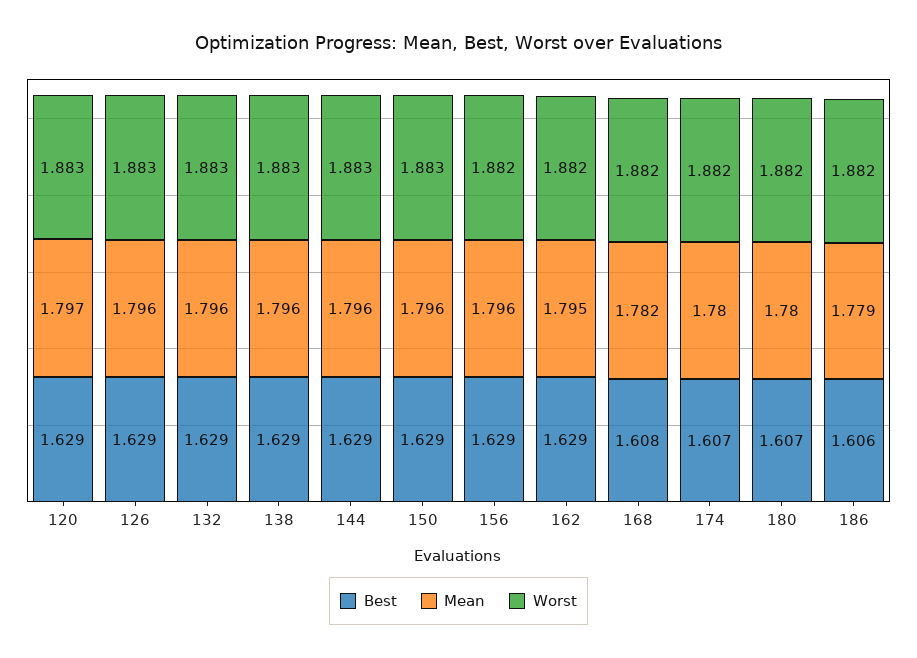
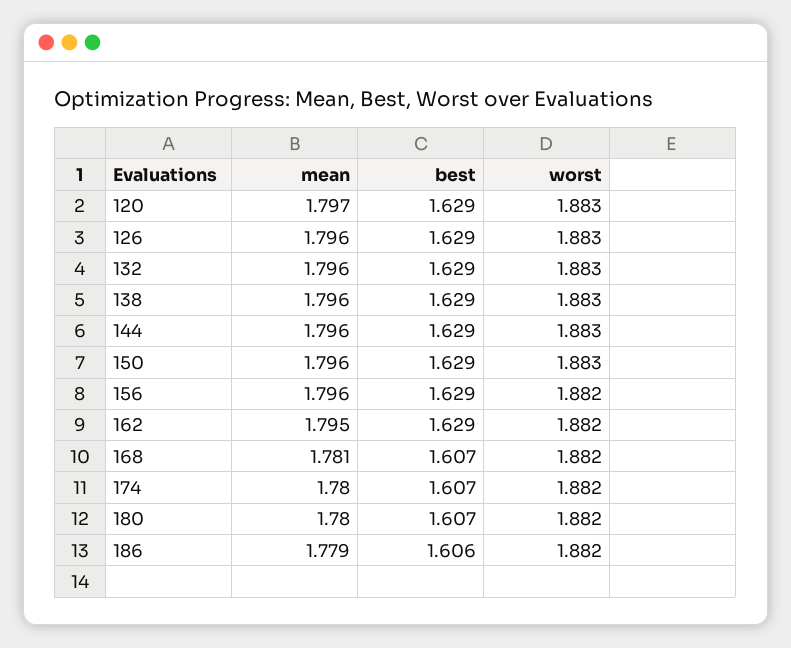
  {
    "Best": {
      "120": 1.629,
      "126": 1.629,
      "132": 1.629,
      "138": 1.629,
      "144": 1.629,
      "150": 1.629,
      "156": 1.629,
      "162": 1.629,
-     "168": 1.608,
+     "168": 1.607,
      "174": 1.607,
      "180": 1.607,
      "186": 1.606
    },
    "Mean": {
      "120": 1.797,
      "126": 1.796,
      "132": 1.796,
      "138": 1.796,
      "144": 1.796,
      "150": 1.796,
      "156": 1.796,
      "162": 1.795,
-     "168": 1.782,
+     "168": 1.781,
      "174": 1.78,
      "180": 1.78,
      "186": 1.779
    },
    "Worst": {
      "120": 1.883,
      "126": 1.883,
      "132": 1.883,
      "138": 1.883,
      "144": 1.883,
      "150": 1.883,
      "156": 1.882,
      "162": 1.882,
      "168": 1.882,
      "174": 1.882,
      "180": 1.882,
      "186": 1.882
    }
  }

